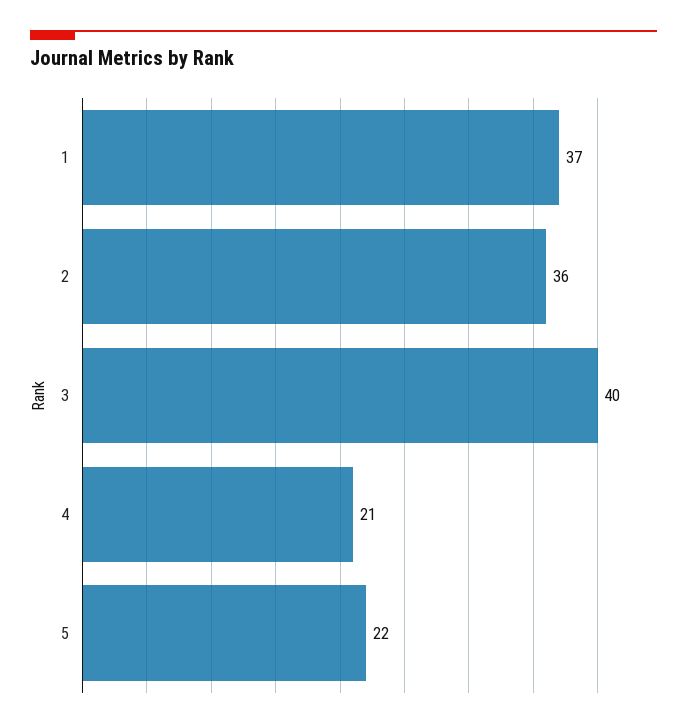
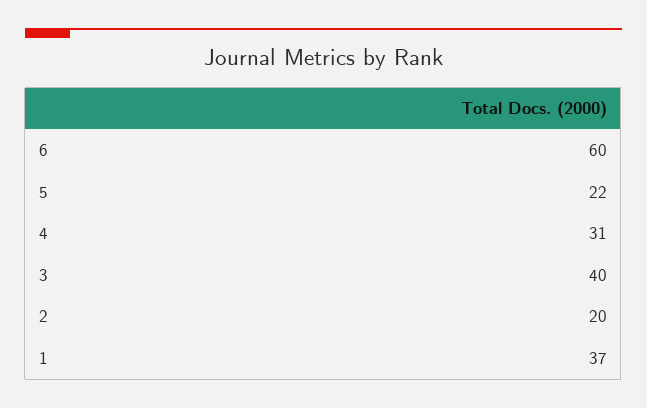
  {
    "1": 37,
-   "2": 36,
+   "2": 20,
    "3": 40,
-   "4": 21,
+   "4": 31,
-   "5": 22
+   "5": 22,
+   "6": 60
  }

